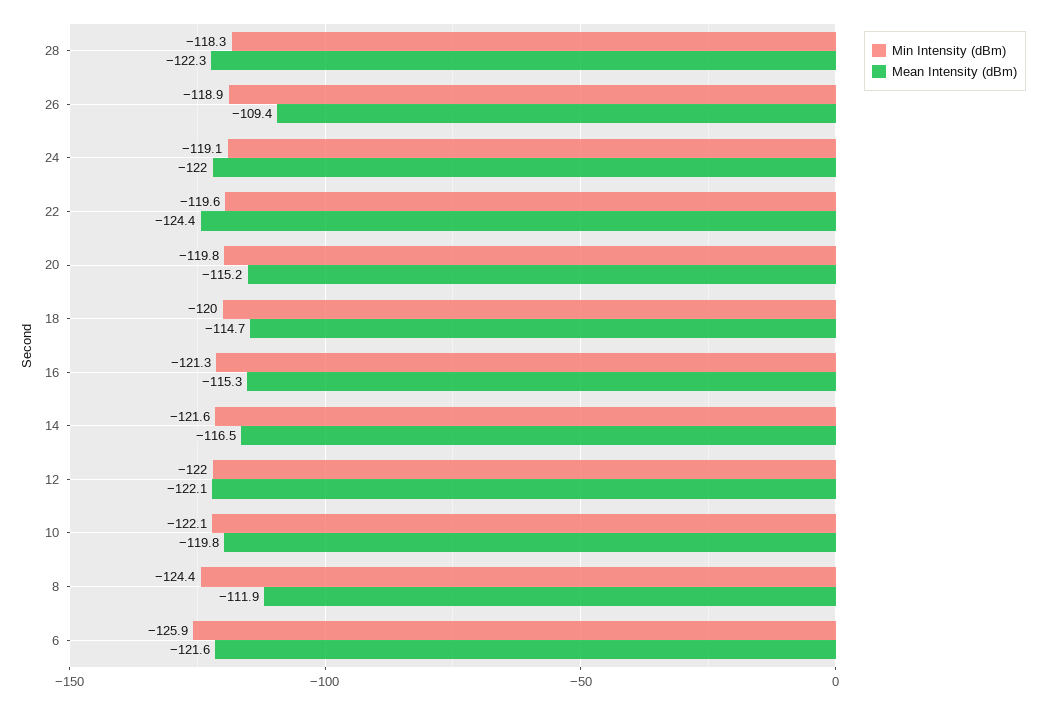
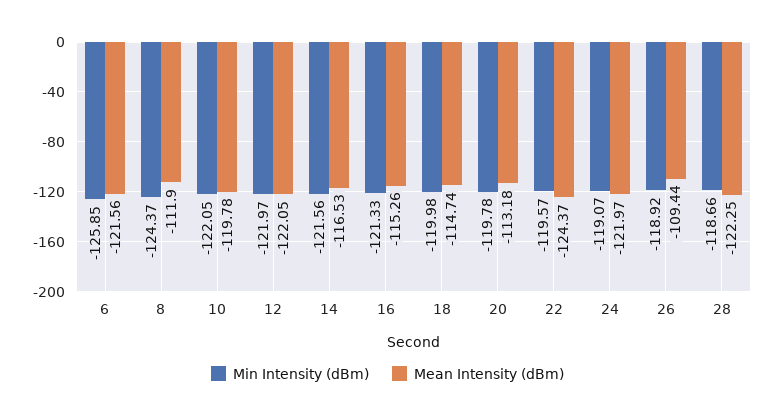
  {
    "Min Intensity (dBm)": {
-     "28": -118.3,
+     "28": -118.66,
      "26": -118.92,
      "24": -119.07,
      "22": -119.57,
      "20": -119.78,
      "18": -119.98,
      "16": -121.33,
      "14": -121.56,
      "12": -121.97,
      "10": -122.05,
      "8": -124.37,
      "6": -125.85
    },
    "Mean Intensity (dBm)": {
      "28": -122.25,
      "26": -109.44,
      "24": -121.97,
      "22": -124.37,
-     "20": -115.2,
+     "20": -113.18,
      "18": -114.74,
      "16": -115.26,
      "14": -116.53,
      "12": -122.05,
      "10": -119.78,
      "8": -111.9,
      "6": -121.56
    }
  }

